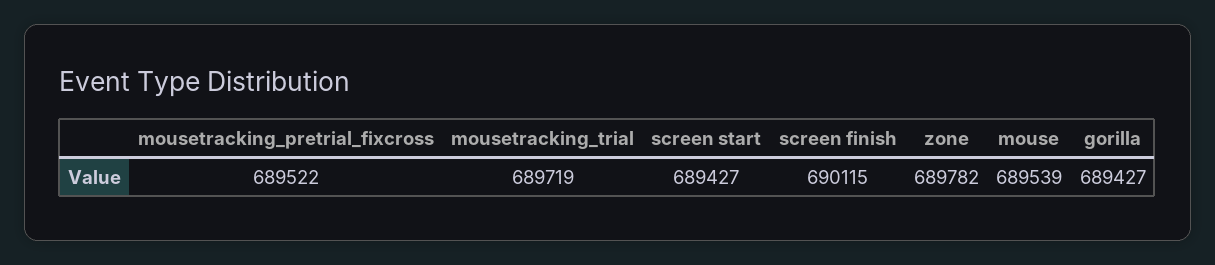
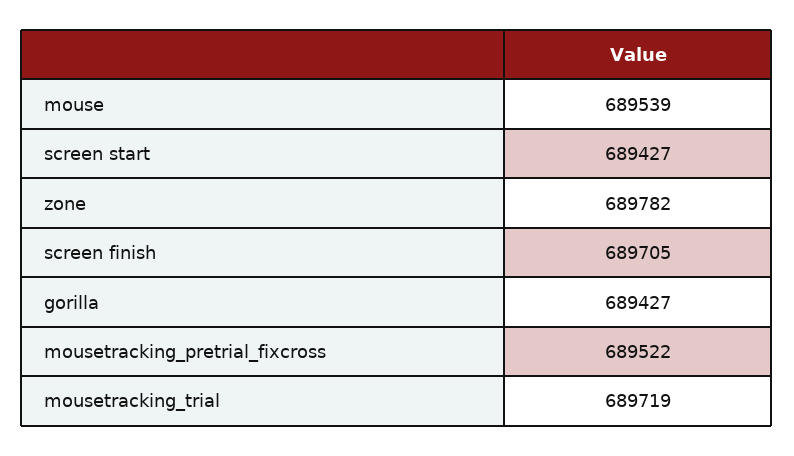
  {
    "mousetracking_pretrial_fixcross": 689522,
    "mousetracking_trial": 689719,
    "screen start": 689427,
-   "screen finish": 690115,
+   "screen finish": 689705,
    "zone": 689782,
    "mouse": 689539,
    "gorilla": 689427
  }

